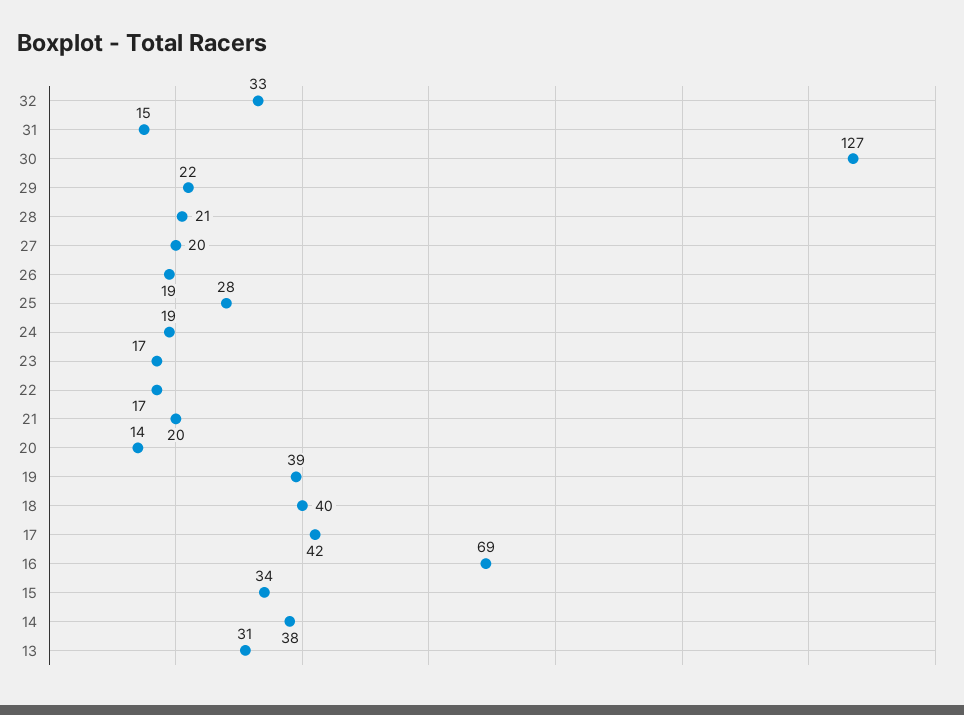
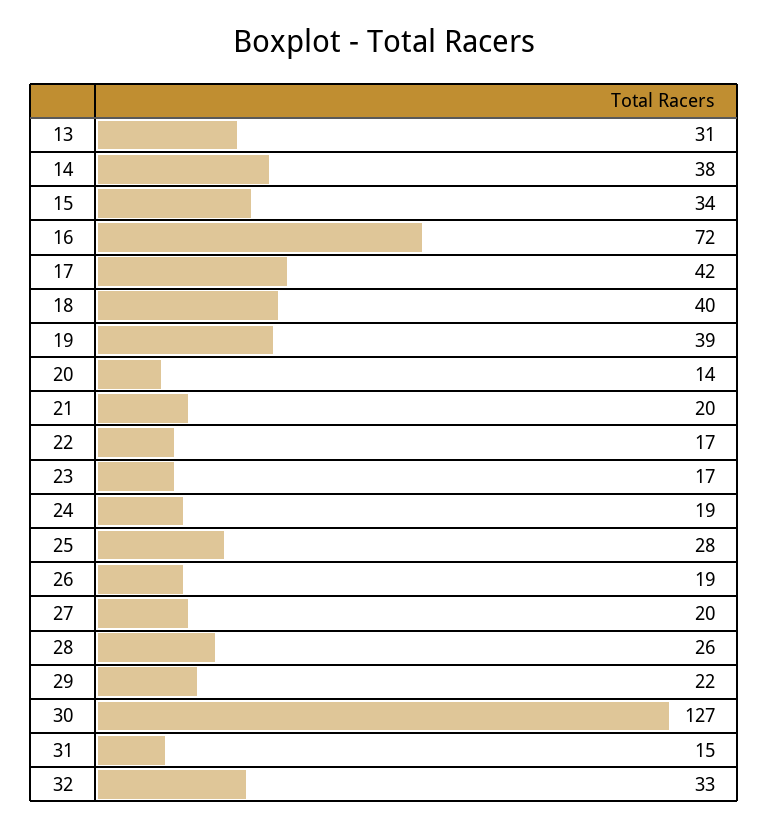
  {
    "32": 33,
    "31": 15,
    "30": 127,
    "29": 22,
-   "28": 21,
+   "28": 26,
    "27": 20,
    "26": 19,
    "25": 28,
    "24": 19,
    "23": 17,
    "22": 17,
    "21": 20,
    "20": 14,
    "19": 39,
    "18": 40,
    "17": 42,
-   "16": 69,
+   "16": 72,
    "15": 34,
    "14": 38,
    "13": 31
  }

